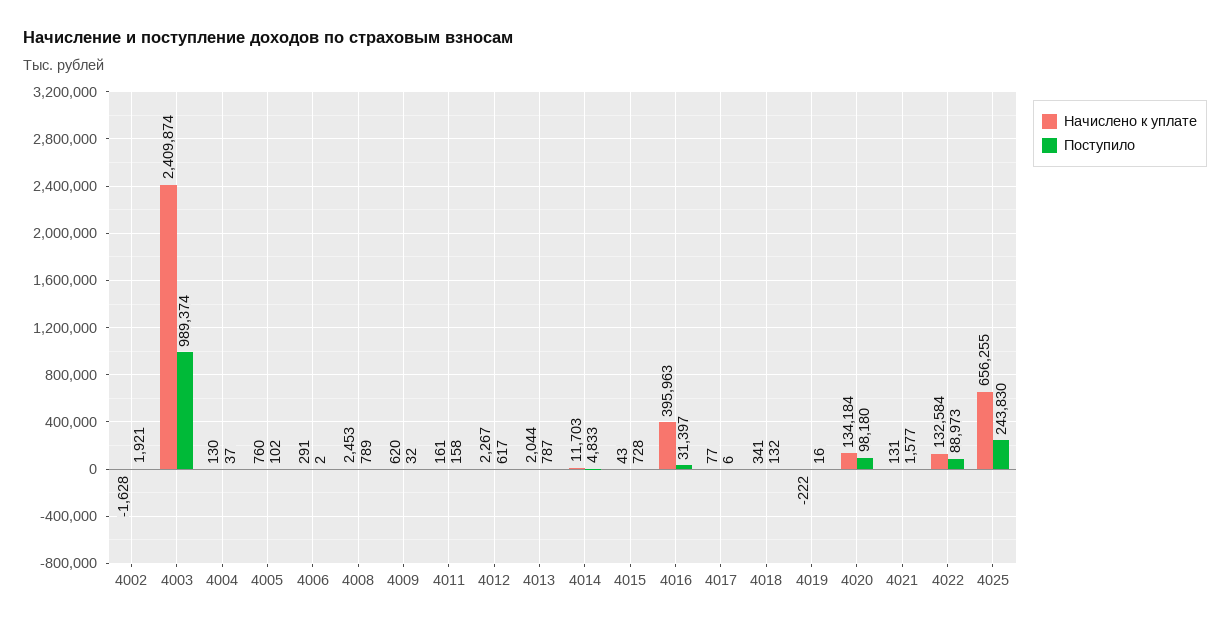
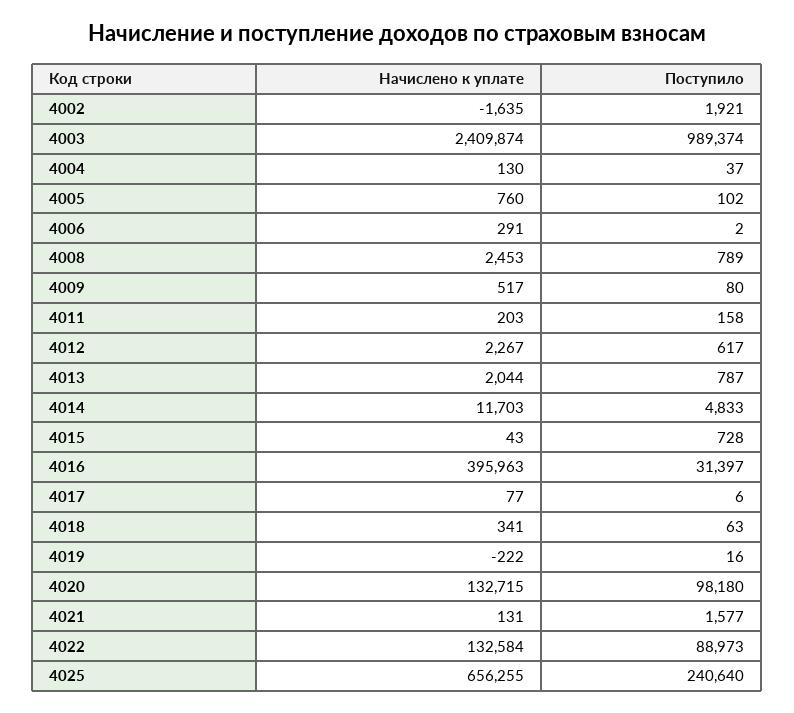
  {
    "Начислено к уплате": {
-     "4002": -1628,
+     "4002": -1635,
      "4003": 2409874,
      "4004": 130,
      "4005": 760,
      "4006": 291,
      "4008": 2453,
-     "4009": 620,
+     "4009": 517,
-     "4011": 161,
+     "4011": 203,
      "4012": 2267,
      "4013": 2044,
      "4014": 11703,
      "4015": 43,
      "4016": 395963,
      "4017": 77,
      "4018": 341,
      "4019": -222,
-     "4020": 134184,
+     "4020": 132715,
      "4021": 131,
      "4022": 132584,
      "4025": 656255
    },
    "Поступило": {
      "4002": 1921,
      "4003": 989374,
      "4004": 37,
      "4005": 102,
      "4006": 2,
      "4008": 789,
-     "4009": 32,
+     "4009": 80,
      "4011": 158,
      "4012": 617,
      "4013": 787,
      "4014": 4833,
      "4015": 728,
      "4016": 31397,
      "4017": 6,
-     "4018": 132,
+     "4018": 63,
      "4019": 16,
      "4020": 98180,
      "4021": 1577,
      "4022": 88973,
-     "4025": 243830
+     "4025": 240640
    }
  }

